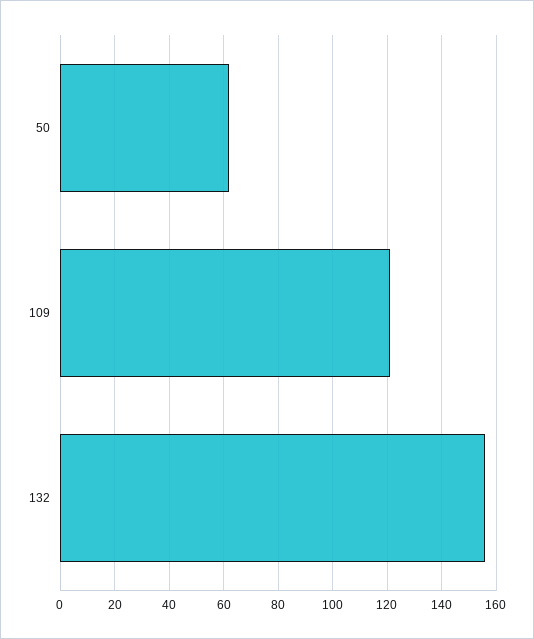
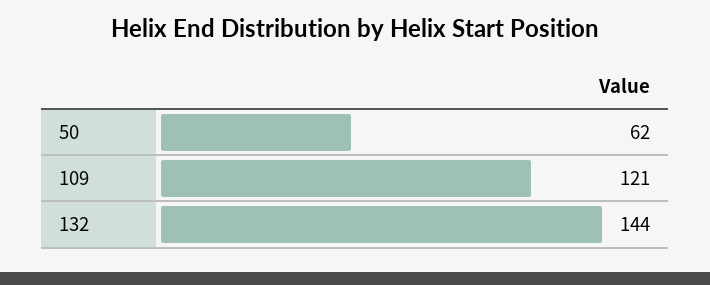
  {
    "50": 62,
    "109": 121,
-   "132": 155
+   "132": 144
  }

